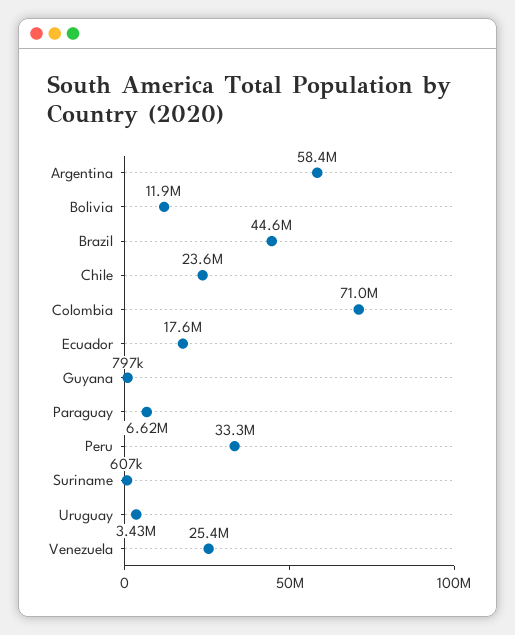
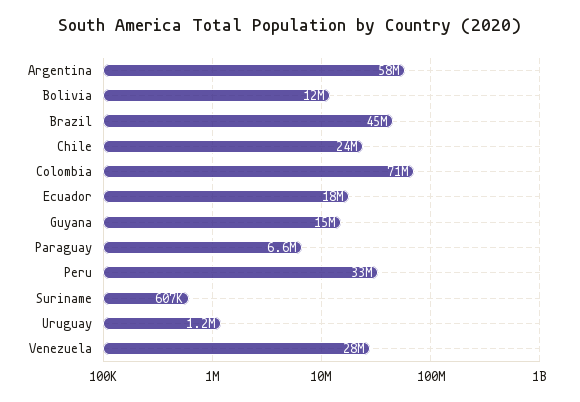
  {
    "Argentina": 58400000,
    "Bolivia": 11900000,
    "Brazil": 44600000,
    "Chile": 23600000,
    "Colombia": 71000000,
    "Ecuador": 17600000,
-   "Guyana": 797000,
+   "Guyana": 15000000,
    "Paraguay": 6620000,
    "Peru": 33300000,
    "Suriname": 607000,
-   "Uruguay": 3430000,
+   "Uruguay": 1200000,
-   "Venezuela": 25400000
+   "Venezuela": 28000000
  }

